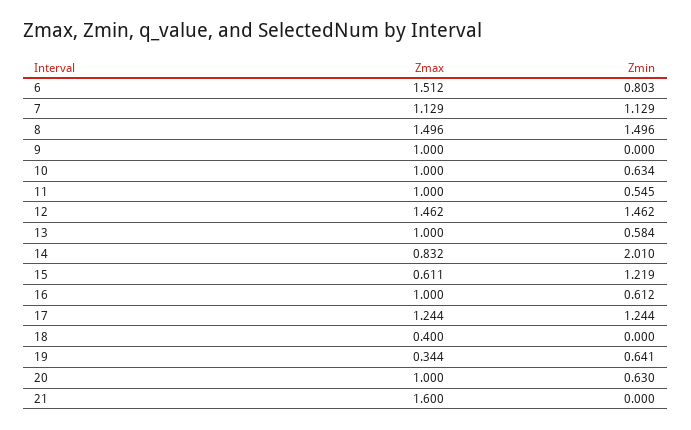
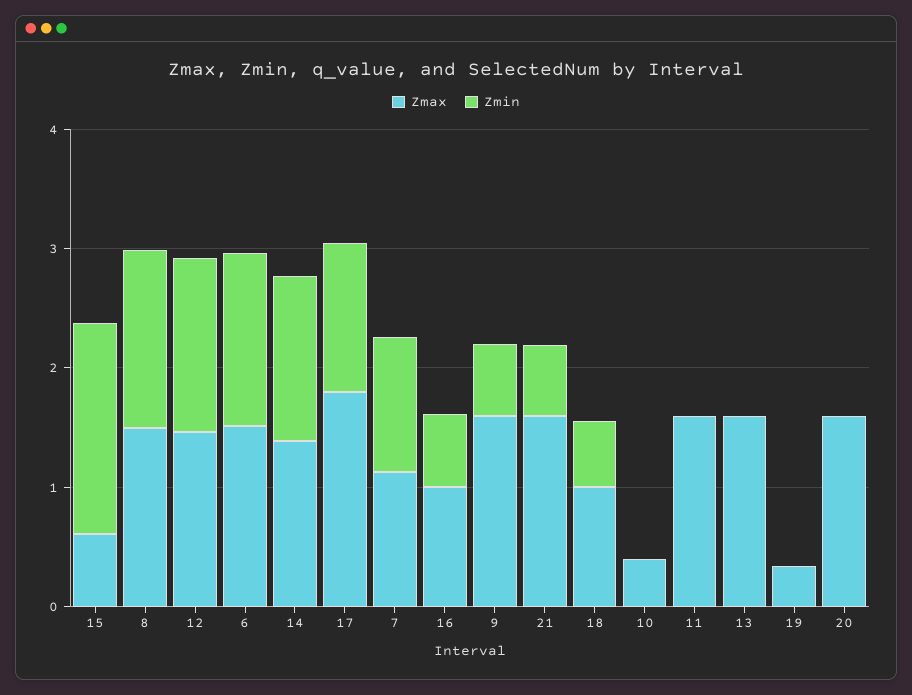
  {
    "Zmax": {
      "6": 1.512,
      "7": 1.129,
      "8": 1.496,
-     "9": 1,
+     "9": 1.6,
-     "10": 1,
+     "10": 0.4,
-     "11": 1,
+     "11": 1.6,
      "12": 1.462,
-     "13": 1,
+     "13": 1.6,
-     "14": 0.832,
+     "14": 1.4,
      "15": 0.611,
      "16": 1,
-     "17": 1.244,
+     "17": 1.8,
-     "18": 0.4,
+     "18": 1,
      "19": 0.344,
-     "20": 1,
+     "20": 1.6,
      "21": 1.6
    },
    "Zmin": {
-     "6": 0.803,
+     "6": 1.4,
      "7": 1.129,
      "8": 1.496,
-     "9": 0,
+     "9": 0.6,
-     "10": 0.634,
+     "10": 0,
-     "11": 0.545,
+     "11": 0,
      "12": 1.462,
-     "13": 0.584,
+     "13": 0,
-     "14": 2.01,
+     "14": 1.4,
-     "15": 1.219,
+     "15": 1.8,
      "16": 0.612,
      "17": 1.244,
-     "18": 0,
+     "18": 0.6,
-     "19": 0.641,
+     "19": 0,
-     "20": 0.63,
+     "20": 0,
-     "21": 0
+     "21": 0.6
    }
  }

